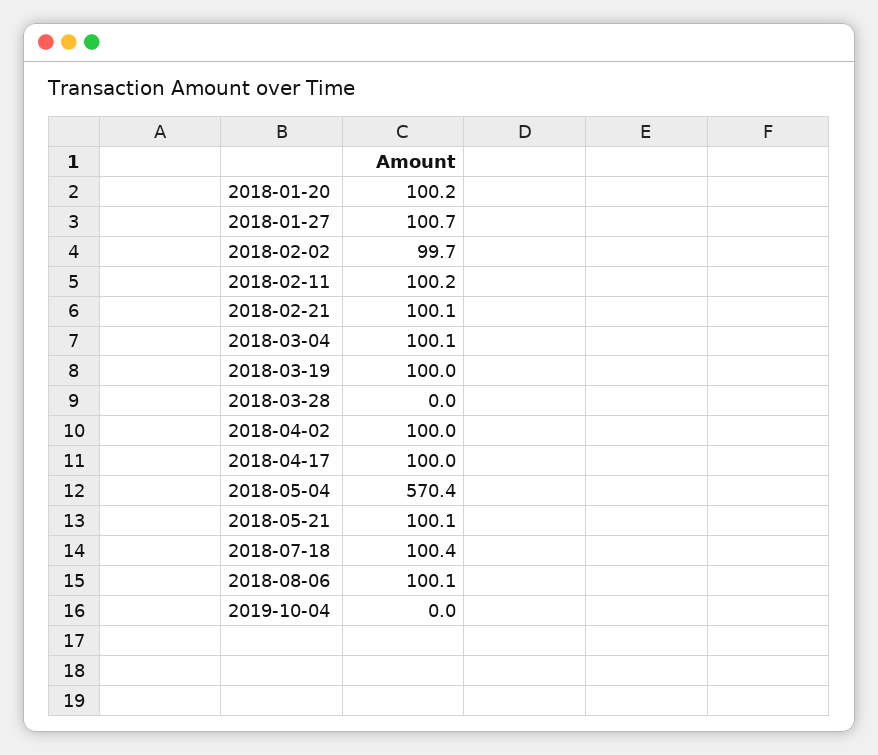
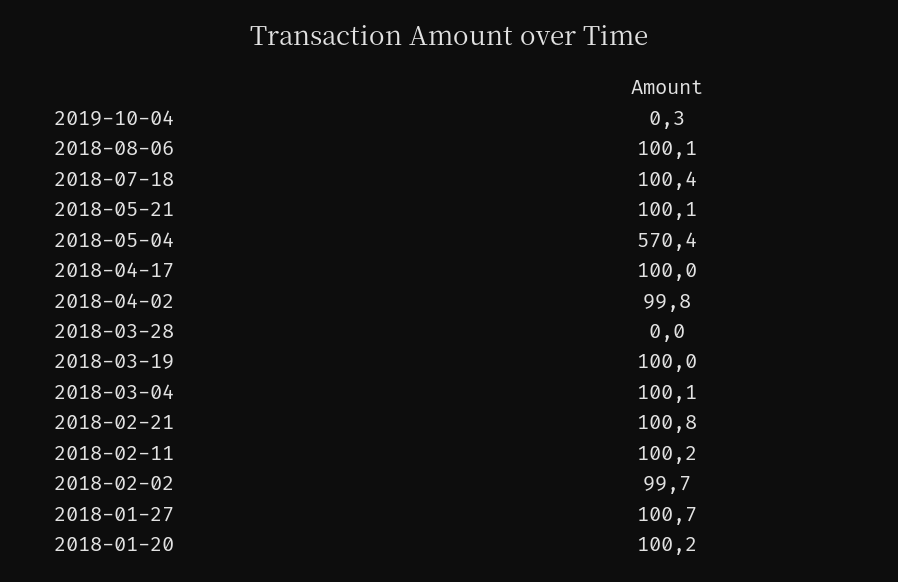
  {
    "2018-01-20": 100.2,
    "2018-01-27": 100.7,
    "2018-02-02": 99.7,
    "2018-02-11": 100.2,
-   "2018-02-21": 100.1,
+   "2018-02-21": 100.8,
    "2018-03-04": 100.1,
    "2018-03-19": 100,
    "2018-03-28": 0,
-   "2018-04-02": 100,
+   "2018-04-02": 99.8,
    "2018-04-17": 100,
    "2018-05-04": 570.4,
    "2018-05-21": 100.1,
    "2018-07-18": 100.4,
    "2018-08-06": 100.1,
-   "2019-10-04": 0
+   "2019-10-04": 0.3
  }

